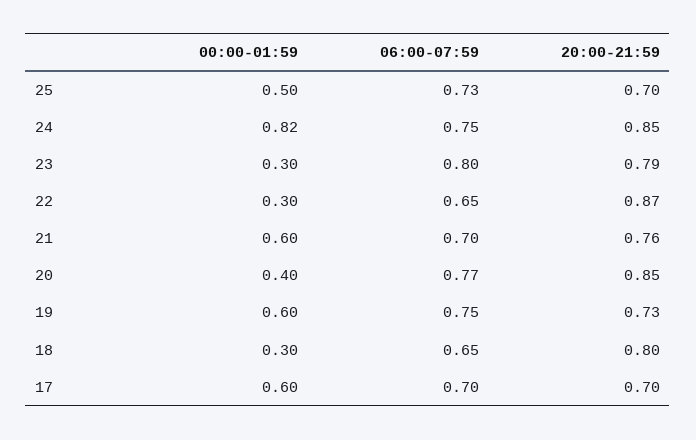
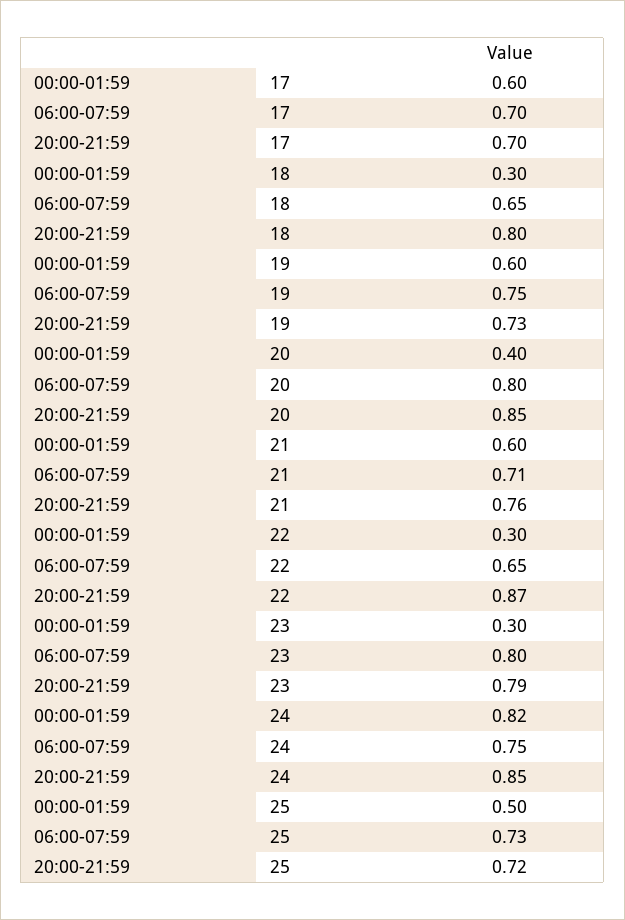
  {
    "00:00-01:59": {
      "25": 0.5,
      "24": 0.82,
      "23": 0.3,
      "22": 0.3,
      "21": 0.6,
      "20": 0.4,
      "19": 0.6,
      "18": 0.3,
      "17": 0.6
    },
    "06:00-07:59": {
      "25": 0.73,
      "24": 0.75,
      "23": 0.8,
      "22": 0.65,
-     "21": 0.7,
+     "21": 0.71,
-     "20": 0.77,
+     "20": 0.8,
      "19": 0.75,
      "18": 0.65,
      "17": 0.7
    },
    "20:00-21:59": {
-     "25": 0.7,
+     "25": 0.72,
      "24": 0.85,
      "23": 0.79,
      "22": 0.87,
      "21": 0.76,
      "20": 0.85,
      "19": 0.73,
      "18": 0.8,
      "17": 0.7
    }
  }

